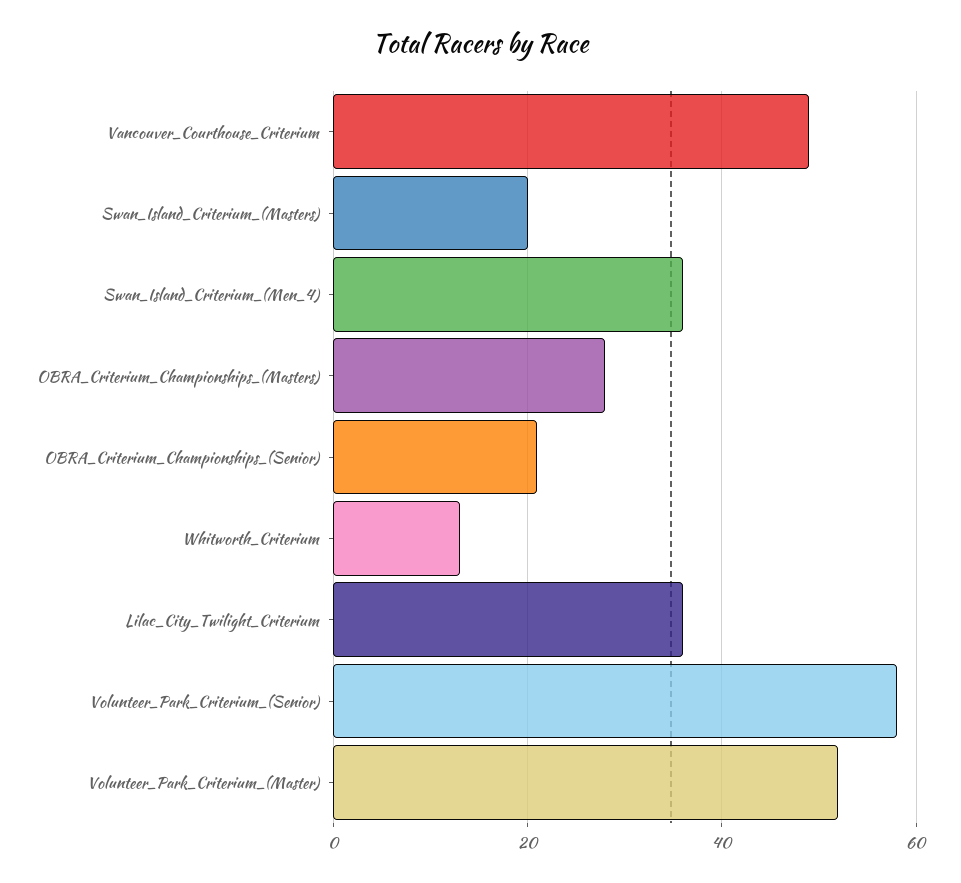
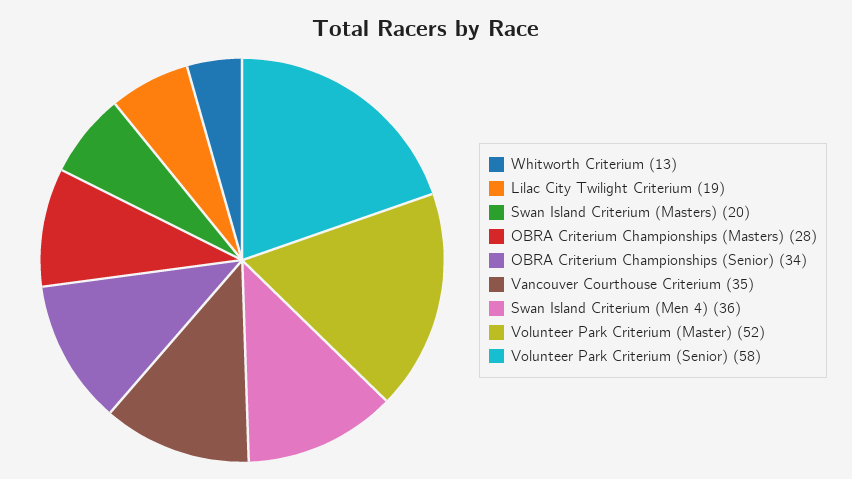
  {
-   "Vancouver_Courthouse_Criterium": 50,
+   "Vancouver_Courthouse_Criterium": 35,
    "Swan_Island_Criterium_(Masters)": 20,
    "Swan_Island_Criterium_(Men_4)": 36,
    "OBRA_Criterium_Championships_(Masters)": 28,
-   "OBRA_Criterium_Championships_(Senior)": 20,
+   "OBRA_Criterium_Championships_(Senior)": 34,
    "Whitworth_Criterium": 13,
-   "Lilac_City_Twilight_Criterium": 35,
+   "Lilac_City_Twilight_Criterium": 19,
    "Volunteer_Park_Criterium_(Senior)": 58,
    "Volunteer_Park_Criterium_(Master)": 52
  }

